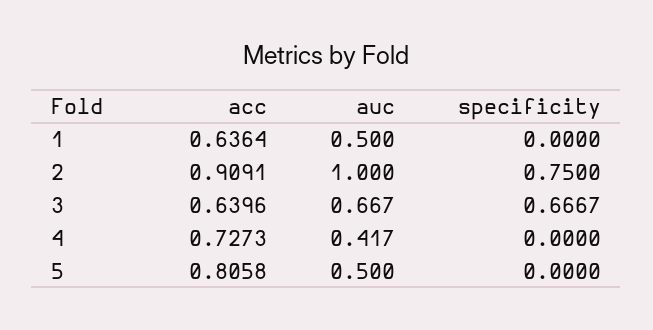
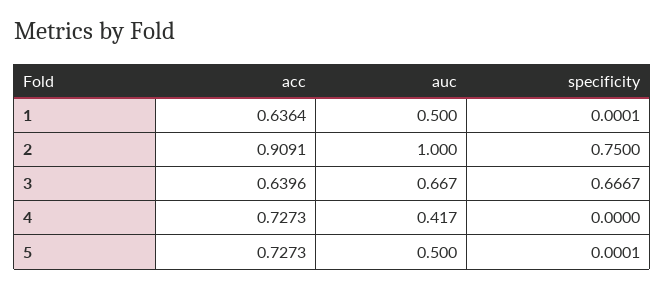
  {
    "acc": {
      "1": 0.6364,
      "2": 0.9091,
      "3": 0.6396,
      "4": 0.7273,
-     "5": 0.8058
+     "5": 0.7273
    },
    "auc": {
      "1": 0.5,
      "2": 1,
      "3": 0.667,
      "4": 0.417,
      "5": 0.5
    },
    "specificity": {
-     "1": 0,
+     "1": 0.0001,
      "2": 0.75,
      "3": 0.6667,
      "4": 0,
-     "5": 0
+     "5": 0.0001
    }
  }

